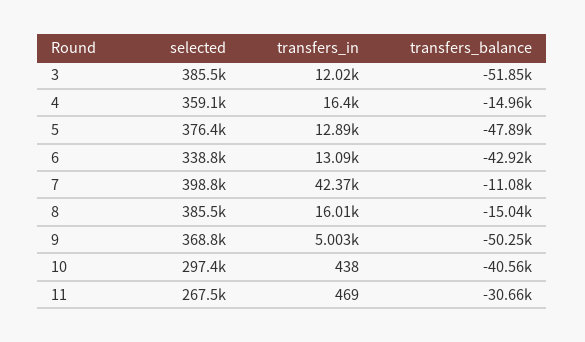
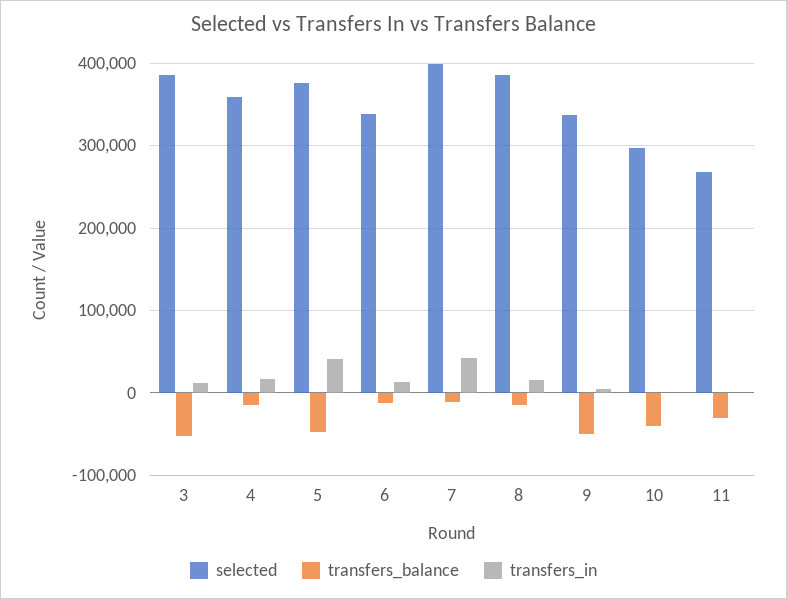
  {
    "selected": {
      "3": 385500,
      "4": 359100,
      "5": 376400,
      "6": 338800,
      "7": 398800,
      "8": 385500,
-     "9": 368800,
+     "9": 340000,
      "10": 297400,
      "11": 267500
    },
    "transfers_in": {
      "3": 12020,
      "4": 16400,
-     "5": 12890,
+     "5": 40000,
      "6": 13090,
      "7": 42370,
      "8": 16010,
      "9": 5003,
      "10": 438,
      "11": 469
    },
    "transfers_balance": {
      "3": -51850,
      "4": -14960,
      "5": -47890,
-     "6": -42920,
+     "6": -10000,
      "7": -11080,
      "8": -15040,
      "9": -50250,
      "10": -40560,
      "11": -30660
    }
  }

